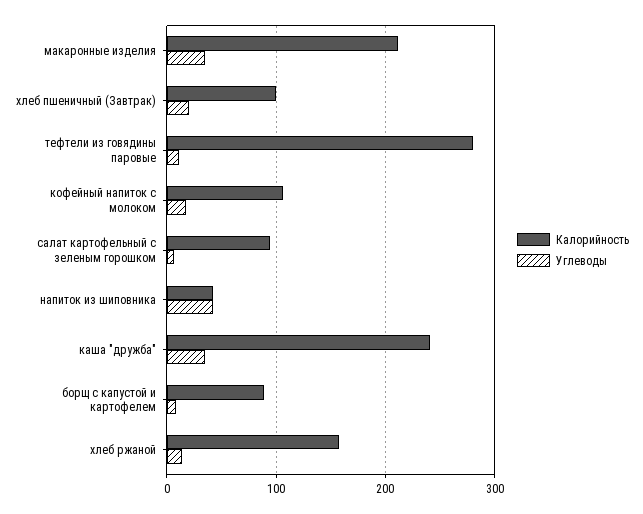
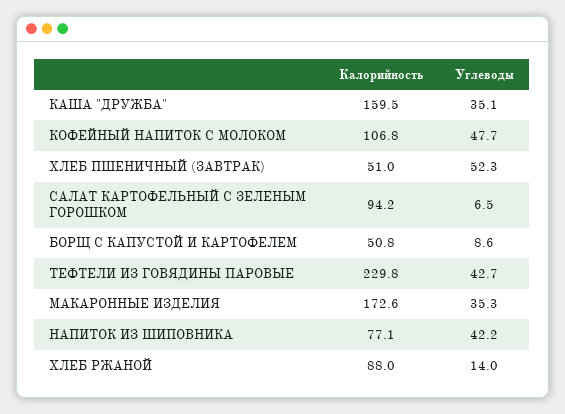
  {
    "Калорийность": {
-     "макаронные изделия": 210,
+     "макаронные изделия": 172.6,
-     "хлеб пшеничный (Завтрак)": 100,
+     "хлеб пшеничный (Завтрак)": 51,
-     "тефтели из говядины паровые": 280,
+     "тефтели из говядины паровые": 229.8,
      "кофейный напиток с молоком": 106.8,
      "салат картофельный с зеленым горошком": 94.2,
-     "напиток из шиповника": 40,
+     "напиток из шиповника": 77.1,
-     "каша \"дружба\"": 240,
+     "каша \"дружба\"": 159.5,
-     "борщ с капустой и картофелем": 90,
+     "борщ с капустой и картофелем": 50.8,
-     "хлеб ржаной": 160
+     "хлеб ржаной": 88
    },
    "Углеводы": {
      "макаронные изделия": 35.3,
-     "хлеб пшеничный (Завтрак)": 20,
+     "хлеб пшеничный (Завтрак)": 52.3,
-     "тефтели из говядины паровые": 10,
+     "тефтели из говядины паровые": 42.7,
-     "кофейный напиток с молоком": 20,
+     "кофейный напиток с молоком": 47.7,
      "салат картофельный с зеленым горошком": 6.5,
      "напиток из шиповника": 42.2,
      "каша \"дружба\"": 35.1,
      "борщ с капустой и картофелем": 8.6,
      "хлеб ржаной": 14
    }
  }

